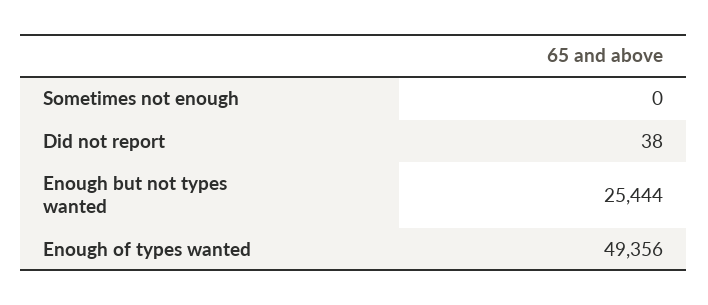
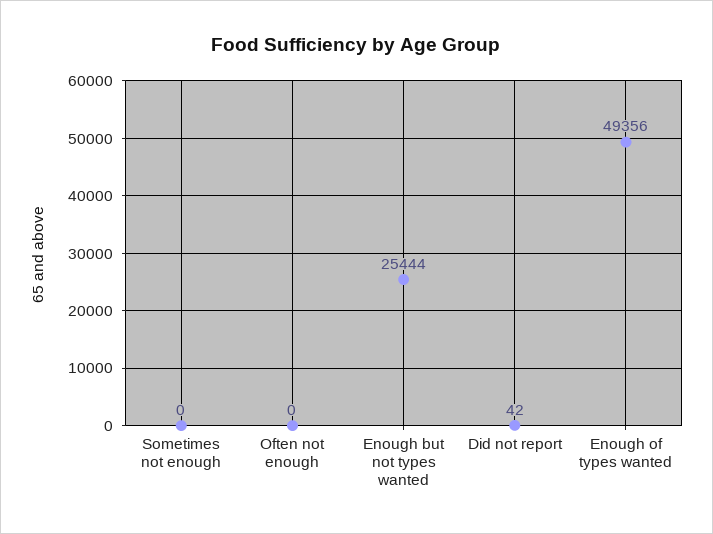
  {
    "Sometimes not enough": 0,
-   "Did not report": 38,
+   "Did not report": 42,
    "Enough but not types wanted": 25444,
-   "Enough of types wanted": 49356
+   "Enough of types wanted": 49356,
+   "Often not enough": 0
  }

